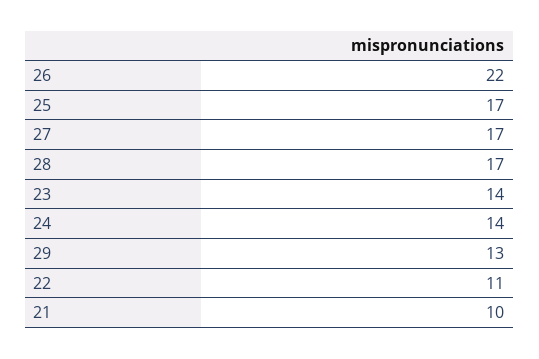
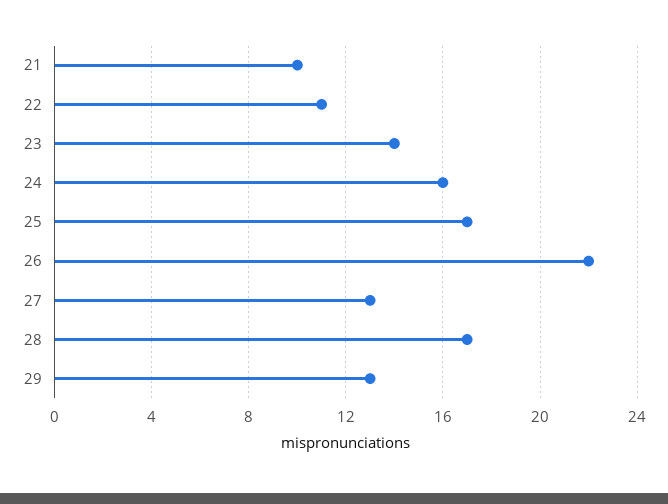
  {
    "26": 22,
    "25": 17,
-   "27": 17,
+   "27": 13,
    "28": 17,
    "23": 14,
-   "24": 14,
+   "24": 16,
    "29": 13,
    "22": 11,
    "21": 10
  }

